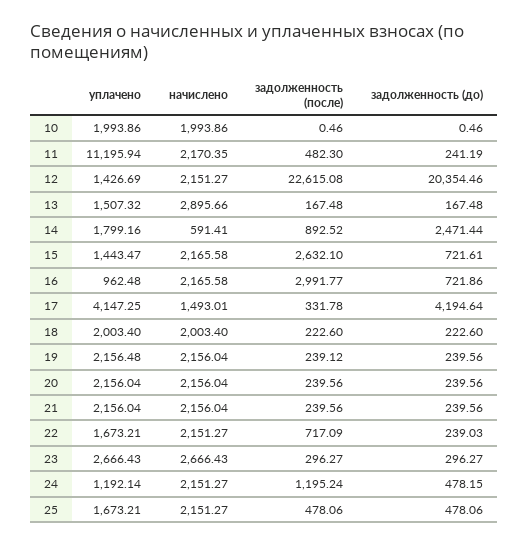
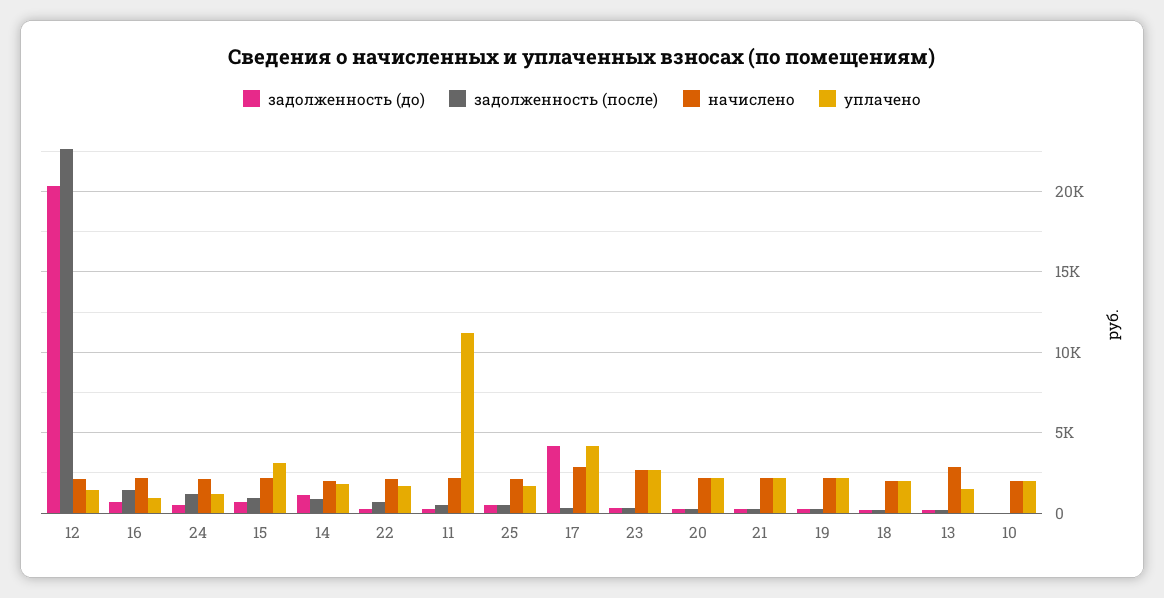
  {
    "уплачено": {
      "10": 1993.86,
      "11": 11195.94,
      "12": 1426.69,
      "13": 1507.32,
      "14": 1799.16,
-     "15": 1443.47,
+     "15": 3000,
      "16": 962.48,
      "17": 4147.25,
      "18": 2003.4,
      "19": 2156.48,
      "20": 2156.04,
      "21": 2156.04,
      "22": 1673.21,
      "23": 2666.43,
      "24": 1192.14,
      "25": 1673.21
    },
    "начислено": {
      "10": 1993.86,
      "11": 2170.35,
      "12": 2151.27,
      "13": 2895.66,
-     "14": 591.41,
+     "14": 2000,
      "15": 2165.58,
      "16": 2165.58,
-     "17": 1493.01,
+     "17": 3000,
      "18": 2003.4,
      "19": 2156.04,
      "20": 2156.04,
      "21": 2156.04,
      "22": 2151.27,
      "23": 2666.43,
      "24": 2151.27,
      "25": 2151.27
    },
    "задолженность (после)": {
      "10": 0.46,
      "11": 482.3,
      "12": 22615.08,
      "13": 167.48,
      "14": 892.52,
-     "15": 2632.1,
+     "15": 1000,
-     "16": 2991.77,
+     "16": 1500,
      "17": 331.78,
      "18": 222.6,
      "19": 239.12,
      "20": 239.56,
      "21": 239.56,
      "22": 717.09,
      "23": 296.27,
      "24": 1195.24,
      "25": 478.06
    },
    "задолженность (до)": {
      "10": 0.46,
      "11": 241.19,
      "12": 20354.46,
      "13": 167.48,
-     "14": 2471.44,
+     "14": 1000,
      "15": 721.61,
      "16": 721.86,
      "17": 4194.64,
      "18": 222.6,
      "19": 239.56,
      "20": 239.56,
      "21": 239.56,
      "22": 239.03,
      "23": 296.27,
      "24": 478.15,
      "25": 478.06
    }
  }

